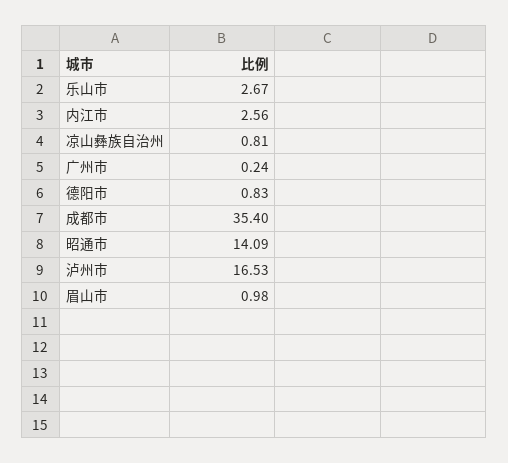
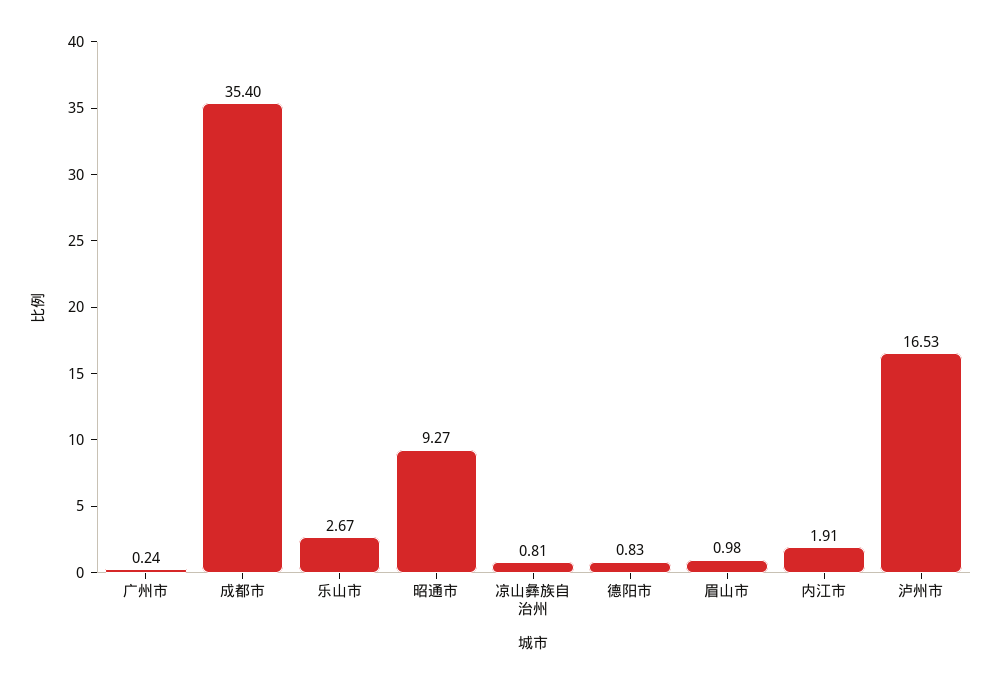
  {
    "乐山市": 2.67,
-   "内江市": 2.56,
+   "内江市": 1.91,
    "凉山彝族自治州": 0.81,
    "广州市": 0.24,
    "德阳市": 0.83,
    "成都市": 35.4,
-   "昭通市": 14.09,
+   "昭通市": 9.27,
    "泸州市": 16.53,
    "眉山市": 0.98
  }

